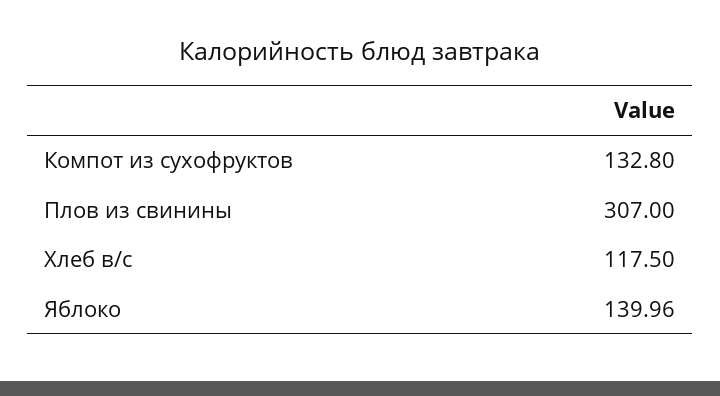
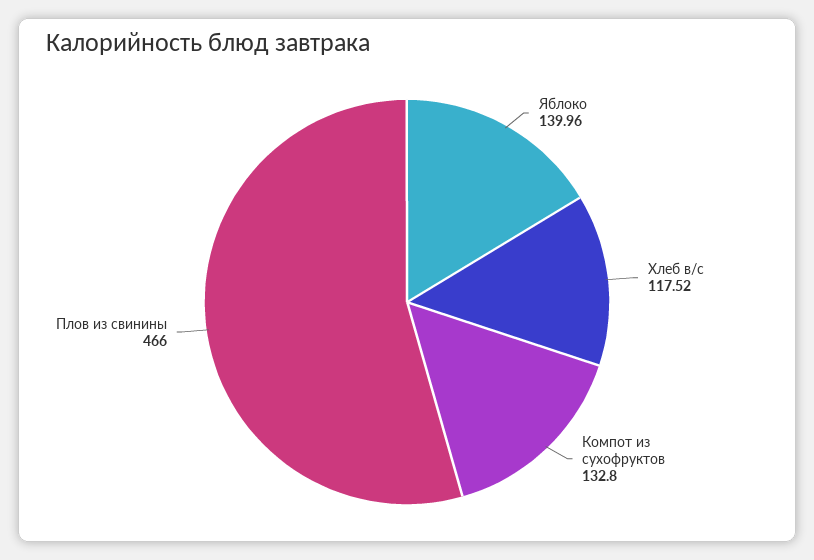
  {
    "Компот из сухофруктов": 132.8,
-   "Плов из свинины": 307,
+   "Плов из свинины": 466,
-   "Хлеб в/с": 117.5,
+   "Хлеб в/с": 117.52,
    "Яблоко": 139.96
  }

